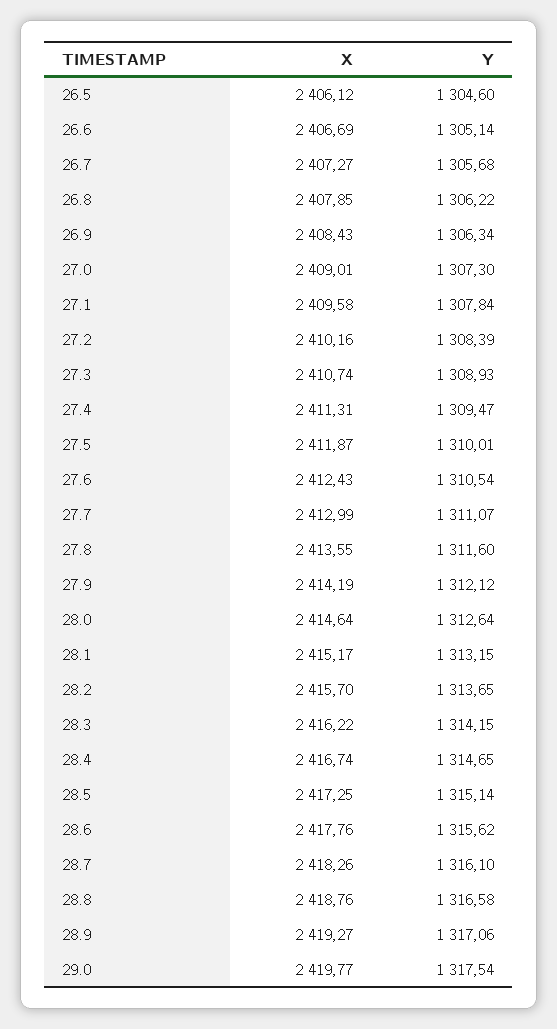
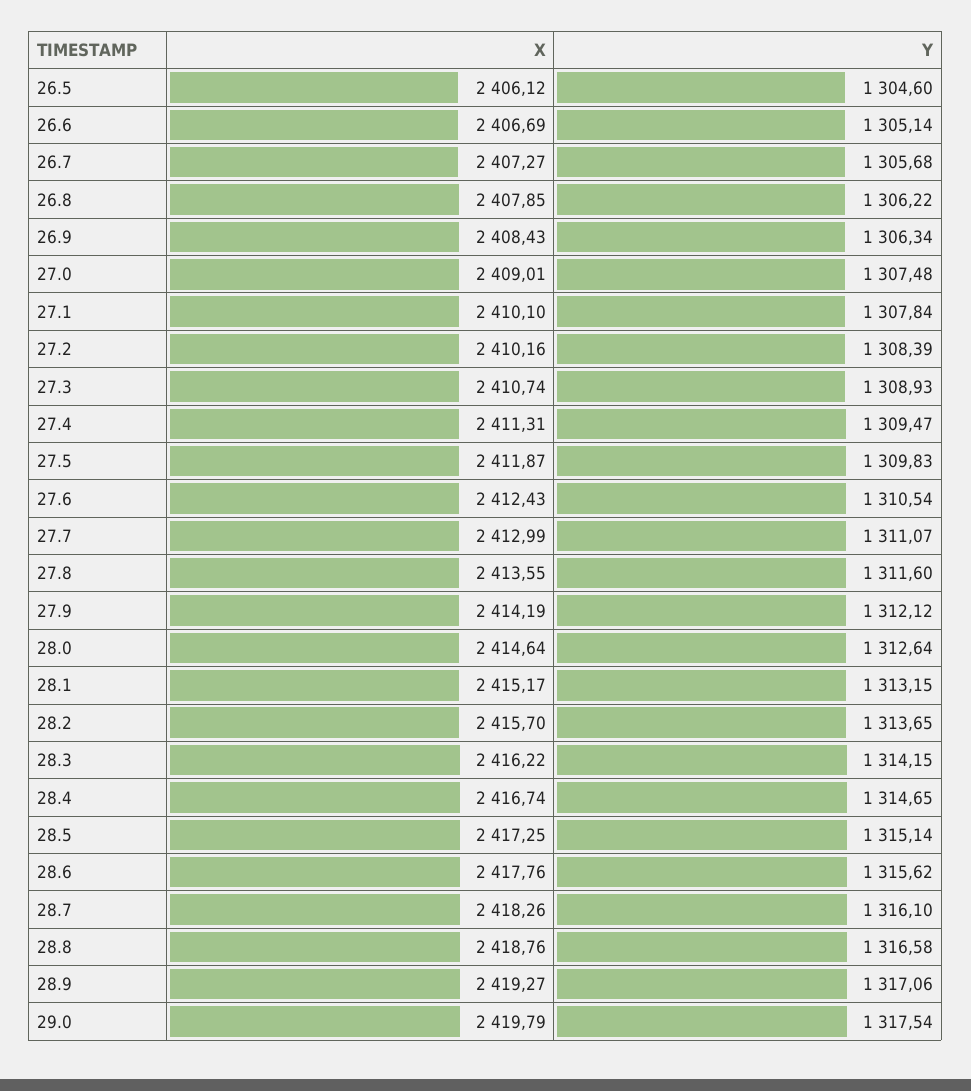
  {
    "X": {
      "26.5": 2406.12,
      "26.6": 2406.69,
      "26.7": 2407.27,
      "26.8": 2407.85,
      "26.9": 2408.43,
      "27.0": 2409.01,
-     "27.1": 2409.58,
+     "27.1": 2410.1,
      "27.2": 2410.16,
      "27.3": 2410.74,
      "27.4": 2411.31,
      "27.5": 2411.87,
      "27.6": 2412.43,
      "27.7": 2412.99,
      "27.8": 2413.55,
      "27.9": 2414.19,
      "28.0": 2414.64,
      "28.1": 2415.17,
      "28.2": 2415.7,
      "28.3": 2416.22,
      "28.4": 2416.74,
      "28.5": 2417.25,
      "28.6": 2417.76,
      "28.7": 2418.26,
      "28.8": 2418.76,
      "28.9": 2419.27,
-     "29.0": 2419.77
+     "29.0": 2419.79
    },
    "Y": {
      "26.5": 1304.6,
      "26.6": 1305.14,
      "26.7": 1305.68,
      "26.8": 1306.22,
      "26.9": 1306.34,
-     "27.0": 1307.3,
+     "27.0": 1307.48,
      "27.1": 1307.84,
      "27.2": 1308.39,
      "27.3": 1308.93,
      "27.4": 1309.47,
-     "27.5": 1310.01,
+     "27.5": 1309.83,
      "27.6": 1310.54,
      "27.7": 1311.07,
      "27.8": 1311.6,
      "27.9": 1312.12,
      "28.0": 1312.64,
      "28.1": 1313.15,
      "28.2": 1313.65,
      "28.3": 1314.15,
      "28.4": 1314.65,
      "28.5": 1315.14,
      "28.6": 1315.62,
      "28.7": 1316.1,
      "28.8": 1316.58,
      "28.9": 1317.06,
      "29.0": 1317.54
    }
  }

